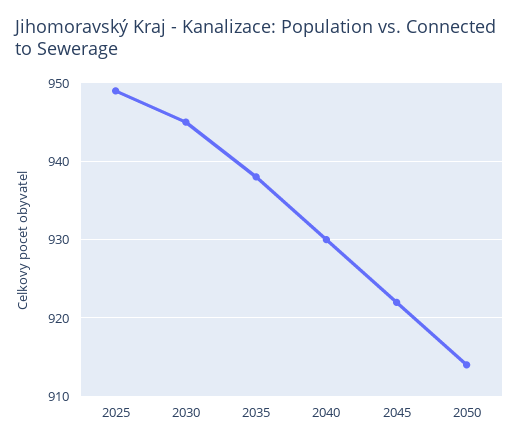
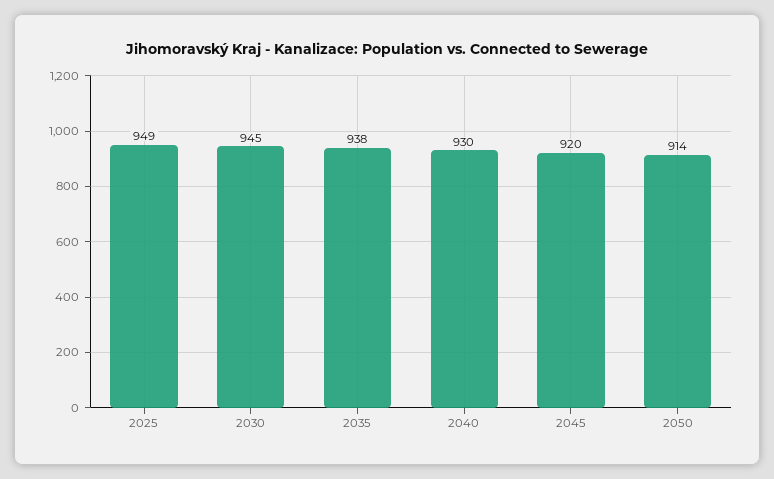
  {
    "2025": 949,
    "2030": 945,
    "2035": 938,
    "2040": 930,
-   "2045": 922,
+   "2045": 920,
    "2050": 914
  }

